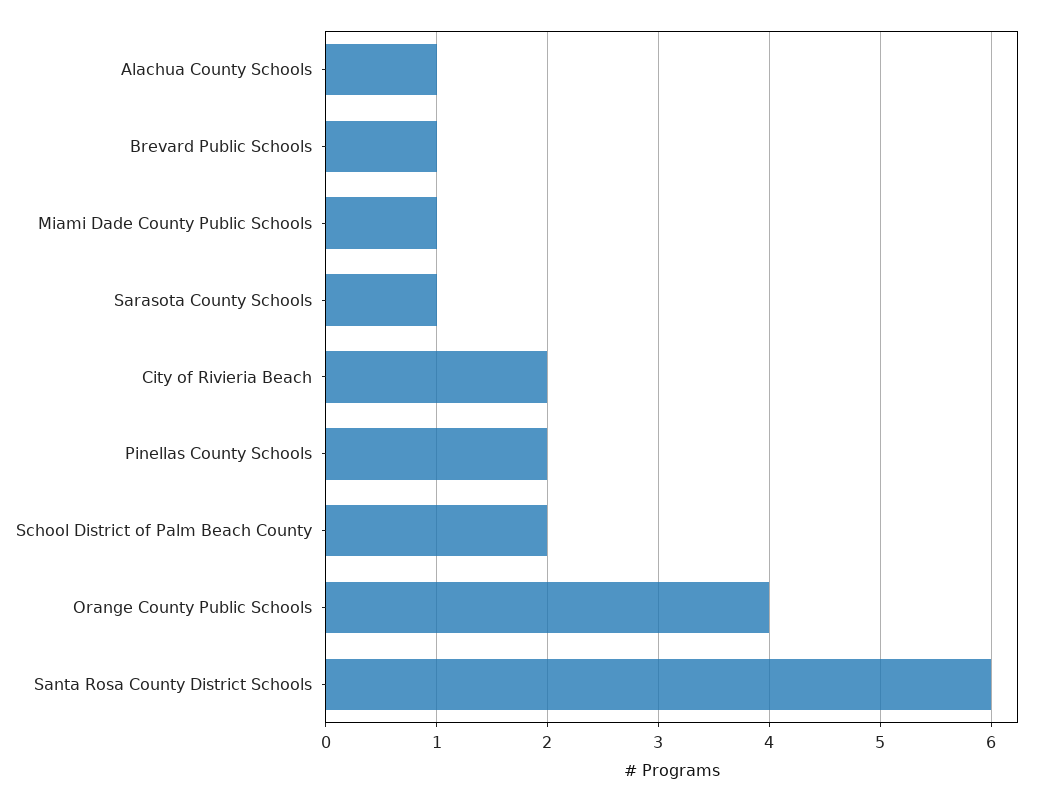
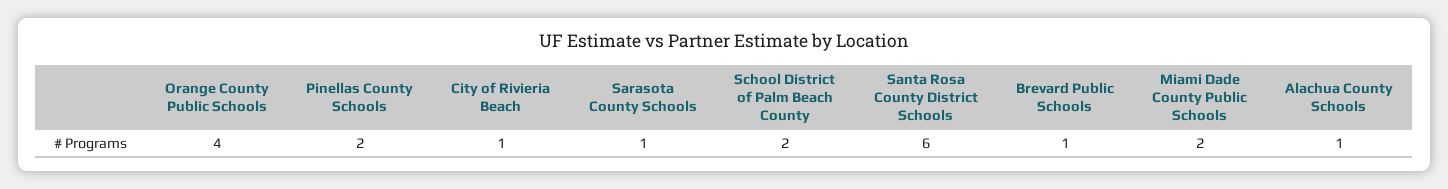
  {
    "Alachua County Schools": 1,
    "Brevard Public Schools": 1,
-   "Miami Dade County Public Schools": 1,
+   "Miami Dade County Public Schools": 2,
    "Sarasota County Schools": 1,
-   "City of Rivieria Beach": 2,
+   "City of Rivieria Beach": 1,
    "Pinellas County Schools": 2,
    "School District of Palm Beach County": 2,
    "Orange County Public Schools": 4,
    "Santa Rosa County District Schools": 6
  }

